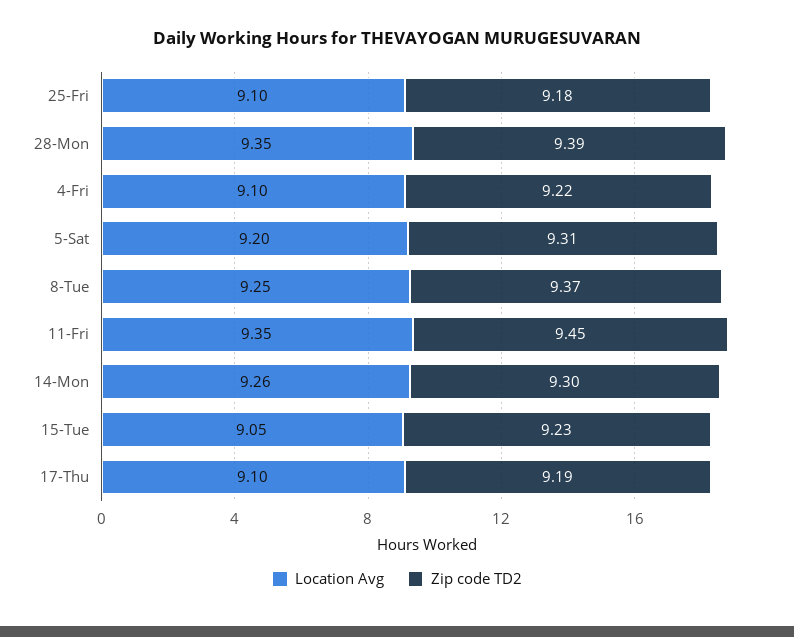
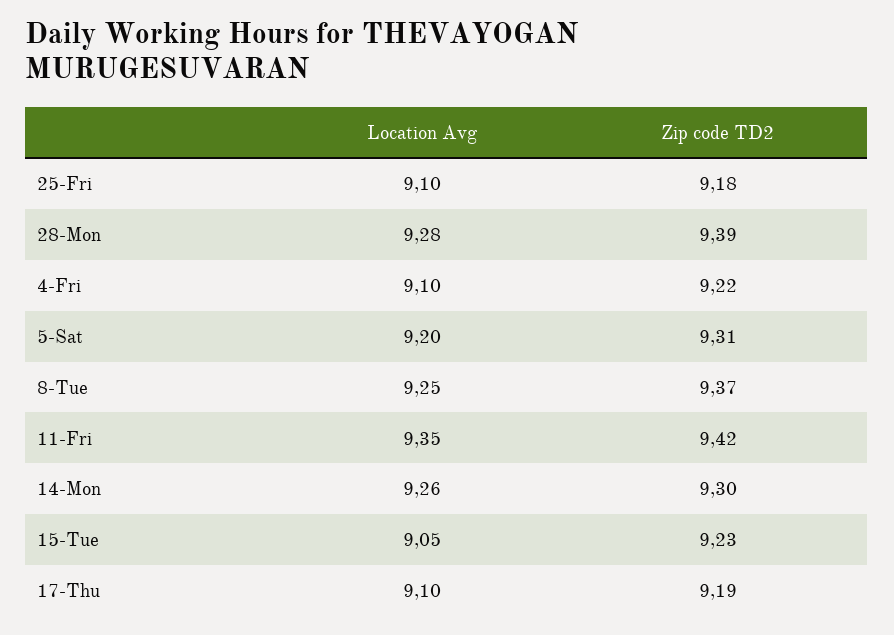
  {
    "Location Avg": {
      "25-Fri": 9.1,
-     "28-Mon": 9.35,
+     "28-Mon": 9.28,
      "4-Fri": 9.1,
      "5-Sat": 9.2,
      "8-Tue": 9.25,
      "11-Fri": 9.35,
      "14-Mon": 9.26,
      "15-Tue": 9.05,
      "17-Thu": 9.1
    },
    "Zip code TD2": {
      "25-Fri": 9.18,
      "28-Mon": 9.39,
      "4-Fri": 9.22,
      "5-Sat": 9.31,
      "8-Tue": 9.37,
-     "11-Fri": 9.45,
+     "11-Fri": 9.42,
      "14-Mon": 9.3,
      "15-Tue": 9.23,
      "17-Thu": 9.19
    }
  }

